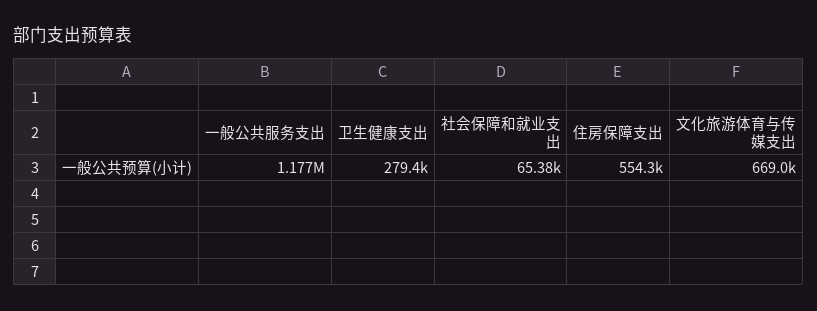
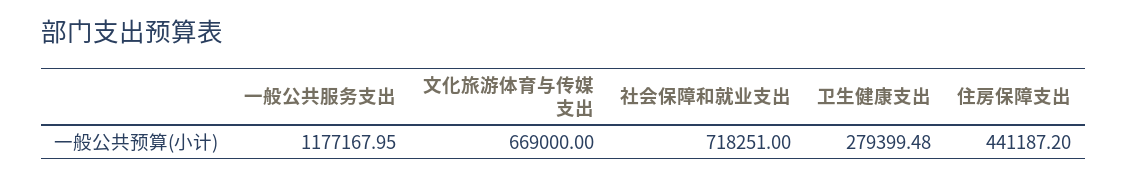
  {
    "一般公共服务支出": 1177167.95,
    "卫生健康支出": 279399.48,
-   "社会保障和就业支出": 65380,
+   "社会保障和就业支出": 718251,
-   "住房保障支出": 554300,
+   "住房保障支出": 441187.2,
    "文化旅游体育与传媒支出": 669000
  }

